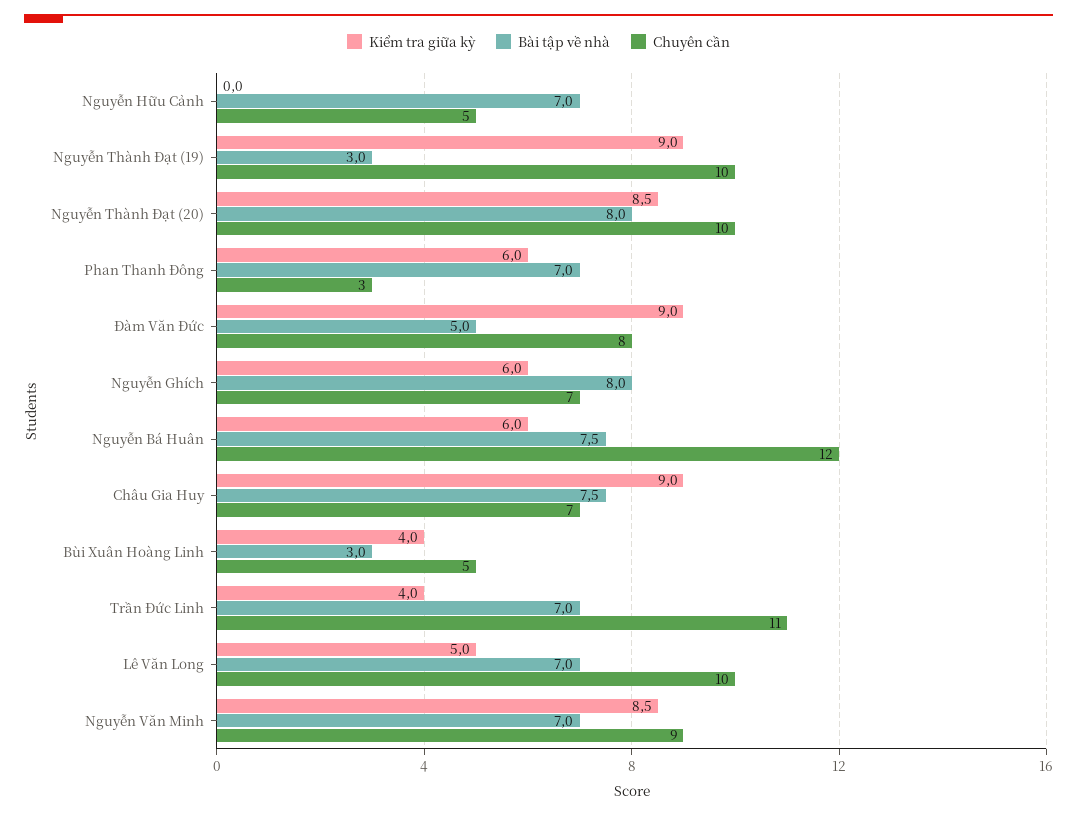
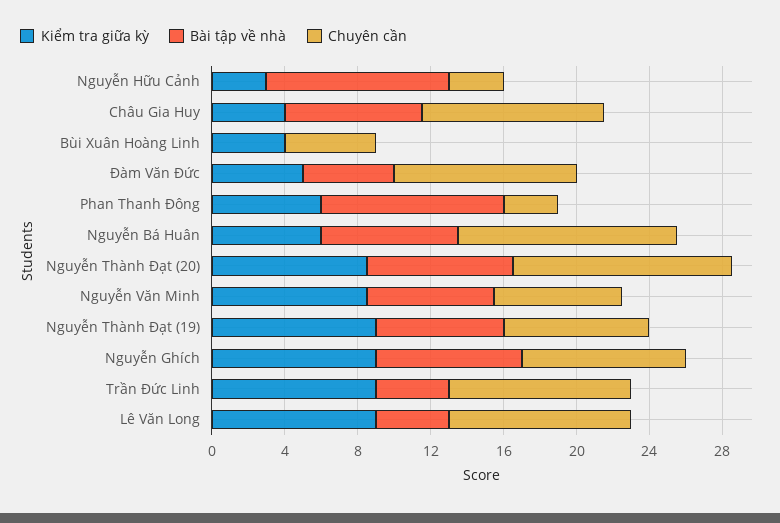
  {
    "Kiểm tra giữa kỳ": {
-     "Nguyễn Hữu Cảnh": 0,
+     "Nguyễn Hữu Cảnh": 3,
      "Nguyễn Thành Đạt (19)": 9,
      "Nguyễn Thành Đạt (20)": 8.5,
      "Phan Thanh Đông": 6,
-     "Đàm Văn Đức": 9,
+     "Đàm Văn Đức": 5,
-     "Nguyễn Ghích": 6,
+     "Nguyễn Ghích": 9,
      "Nguyễn Bá Huân": 6,
-     "Châu Gia Huy": 9,
+     "Châu Gia Huy": 4,
      "Bùi Xuân Hoàng Linh": 4,
-     "Trần Đức Linh": 4,
+     "Trần Đức Linh": 9,
-     "Lê Văn Long": 5,
+     "Lê Văn Long": 9,
      "Nguyễn Văn Minh": 8.5
    },
    "Bài tập về nhà": {
-     "Nguyễn Hữu Cảnh": 7,
+     "Nguyễn Hữu Cảnh": 10,
-     "Nguyễn Thành Đạt (19)": 3,
+     "Nguyễn Thành Đạt (19)": 7,
      "Nguyễn Thành Đạt (20)": 8,
-     "Phan Thanh Đông": 7,
+     "Phan Thanh Đông": 10,
      "Đàm Văn Đức": 5,
      "Nguyễn Ghích": 8,
      "Nguyễn Bá Huân": 7.5,
      "Châu Gia Huy": 7.5,
-     "Bùi Xuân Hoàng Linh": 3,
+     "Bùi Xuân Hoàng Linh": 0,
-     "Trần Đức Linh": 7,
+     "Trần Đức Linh": 4,
-     "Lê Văn Long": 7,
+     "Lê Văn Long": 4,
      "Nguyễn Văn Minh": 7
    },
    "Chuyên cần": {
-     "Nguyễn Hữu Cảnh": 5,
+     "Nguyễn Hữu Cảnh": 3,
-     "Nguyễn Thành Đạt (19)": 10,
+     "Nguyễn Thành Đạt (19)": 8,
-     "Nguyễn Thành Đạt (20)": 10,
+     "Nguyễn Thành Đạt (20)": 12,
      "Phan Thanh Đông": 3,
-     "Đàm Văn Đức": 8,
+     "Đàm Văn Đức": 10,
-     "Nguyễn Ghích": 7,
+     "Nguyễn Ghích": 9,
      "Nguyễn Bá Huân": 12,
-     "Châu Gia Huy": 7,
+     "Châu Gia Huy": 10,
      "Bùi Xuân Hoàng Linh": 5,
-     "Trần Đức Linh": 11,
+     "Trần Đức Linh": 10,
      "Lê Văn Long": 10,
-     "Nguyễn Văn Minh": 9
+     "Nguyễn Văn Minh": 7
    }
  }

